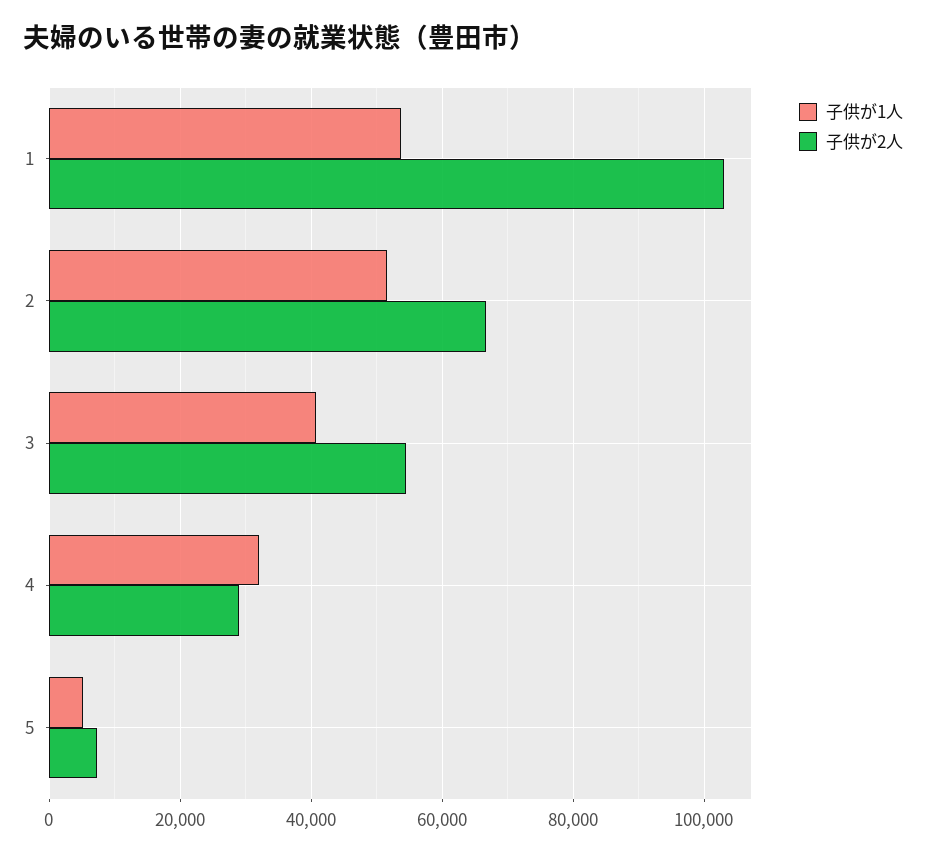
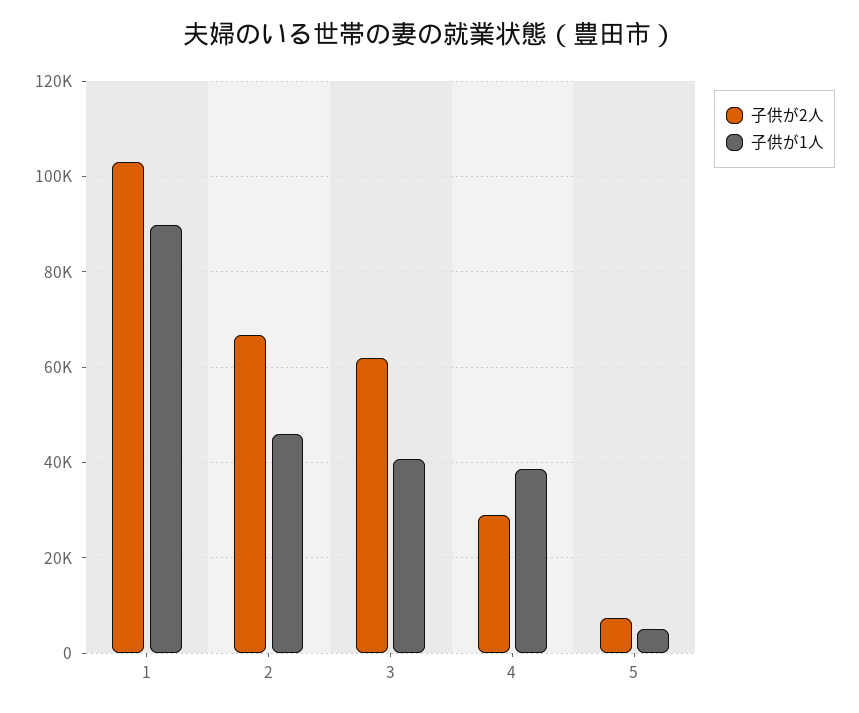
  {
    "子供が1人": {
-     "1": 54000,
+     "1": 90000,
-     "2": 52000,
+     "2": 46000,
      "3": 40000,
-     "4": 32000,
+     "4": 38000,
      "5": 6000
    },
    "子供が2人": {
      "1": 102000,
      "2": 66000,
-     "3": 54000,
+     "3": 62000,
      "4": 28000,
      "5": 8000
    }
  }

